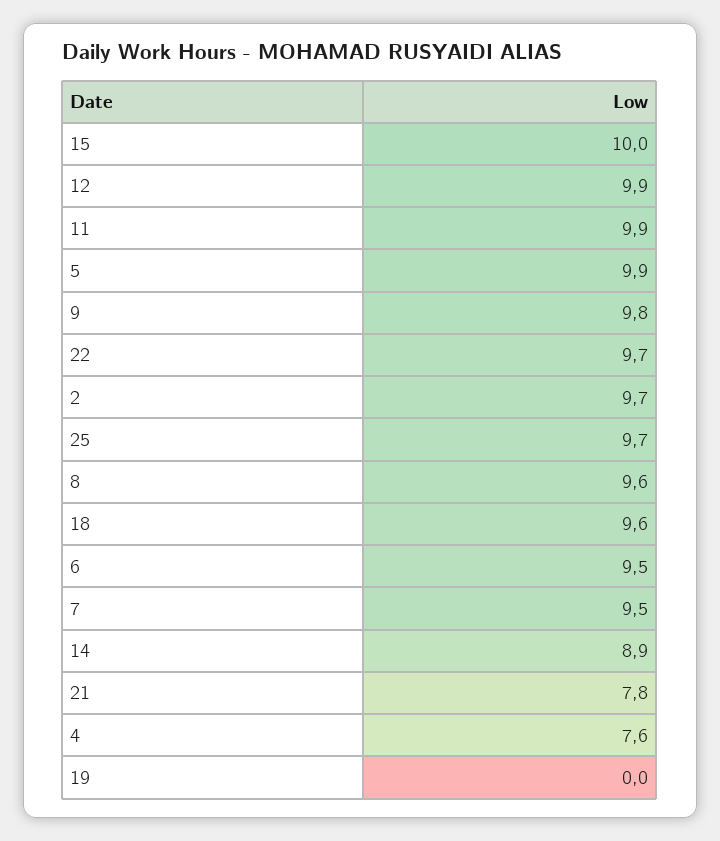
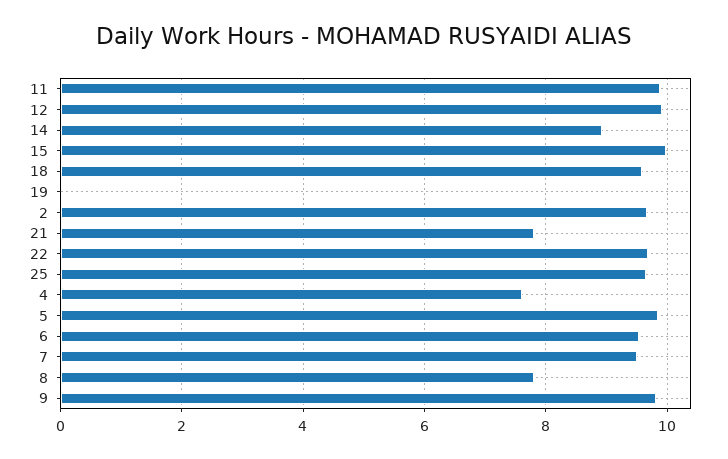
  {
    "15": 10,
    "12": 9.9,
    "11": 9.9,
    "5": 9.9,
    "9": 9.8,
    "22": 9.7,
    "2": 9.7,
    "25": 9.7,
-   "8": 9.6,
+   "8": 7.8,
    "18": 9.6,
    "6": 9.5,
    "7": 9.5,
    "14": 8.9,
    "21": 7.8,
    "4": 7.6,
    "19": 0
  }

